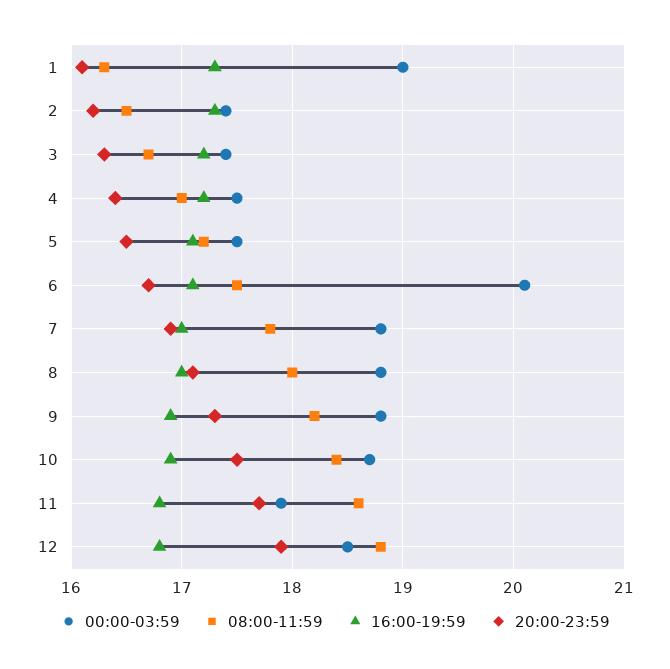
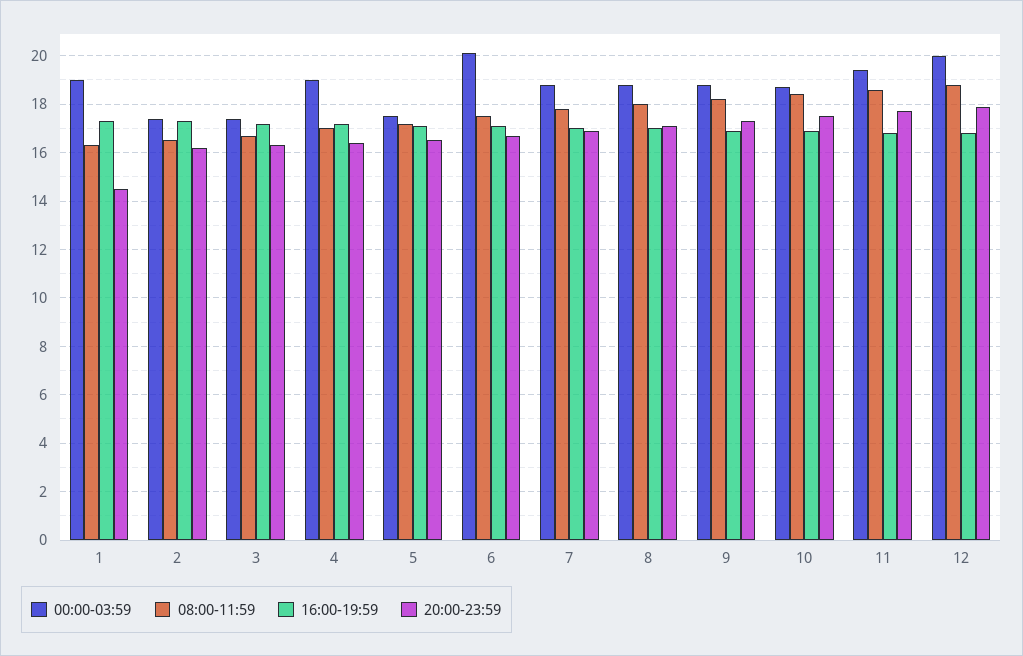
  {
    "00:00-03:59": {
      "1": 19,
      "2": 17.4,
      "3": 17.4,
-     "4": 17.5,
+     "4": 19,
      "5": 17.5,
      "6": 20.1,
      "7": 18.8,
      "8": 18.8,
      "9": 18.8,
      "10": 18.7,
-     "11": 17.9,
+     "11": 19.5,
-     "12": 18.5
+     "12": 20
    },
    "08:00-11:59": {
      "1": 16.3,
      "2": 16.5,
      "3": 16.7,
      "4": 17,
      "5": 17.2,
      "6": 17.5,
      "7": 17.8,
      "8": 18,
      "9": 18.2,
      "10": 18.4,
      "11": 18.6,
      "12": 18.8
    },
    "16:00-19:59": {
      "1": 17.3,
      "2": 17.3,
      "3": 17.2,
      "4": 17.2,
      "5": 17.1,
      "6": 17.1,
      "7": 17,
      "8": 17,
      "9": 16.9,
      "10": 16.9,
      "11": 16.8,
      "12": 16.8
    },
    "20:00-23:59": {
-     "1": 16.1,
+     "1": 14.5,
      "2": 16.2,
      "3": 16.3,
      "4": 16.4,
      "5": 16.5,
      "6": 16.7,
      "7": 16.9,
      "8": 17.1,
      "9": 17.3,
      "10": 17.5,
      "11": 17.7,
      "12": 17.9
    }
  }

